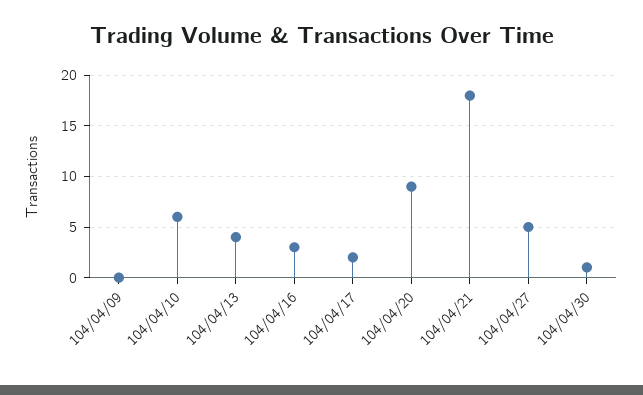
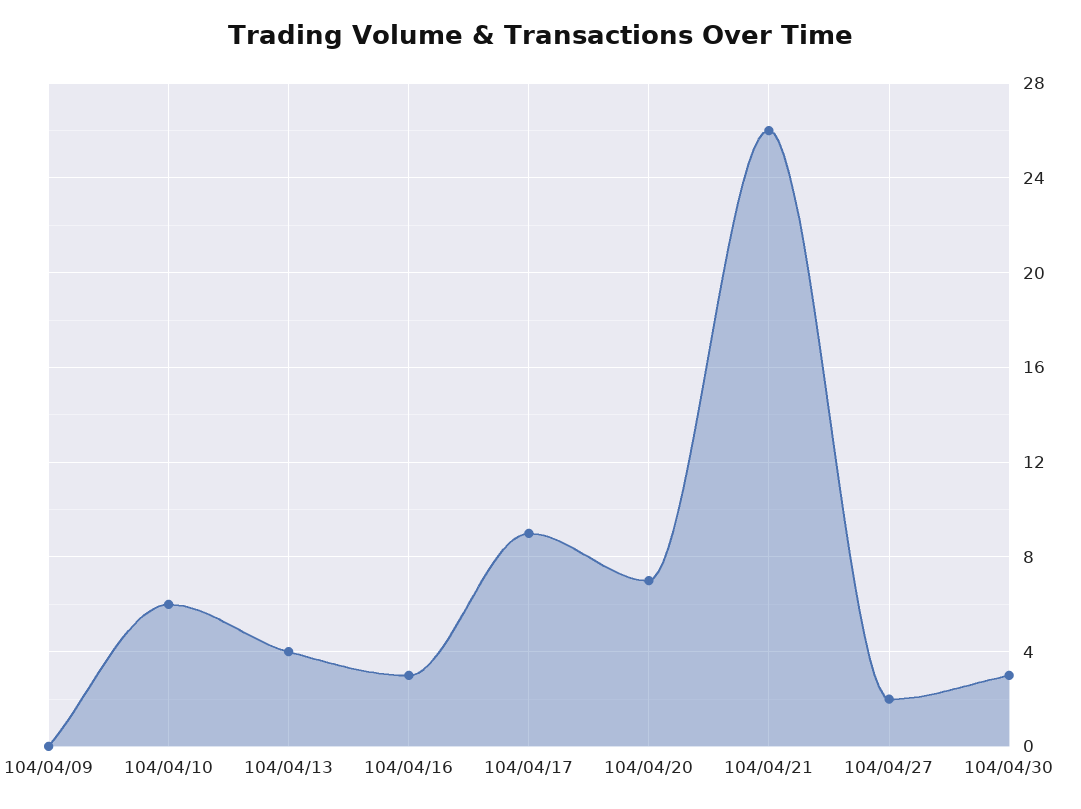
  {
    "104/04/09": 0,
    "104/04/10": 6,
    "104/04/13": 4,
    "104/04/16": 3,
-   "104/04/17": 2,
+   "104/04/17": 9,
-   "104/04/20": 9,
+   "104/04/20": 7,
-   "104/04/21": 18,
+   "104/04/21": 26,
-   "104/04/27": 5,
+   "104/04/27": 2,
-   "104/04/30": 1
+   "104/04/30": 3
  }

